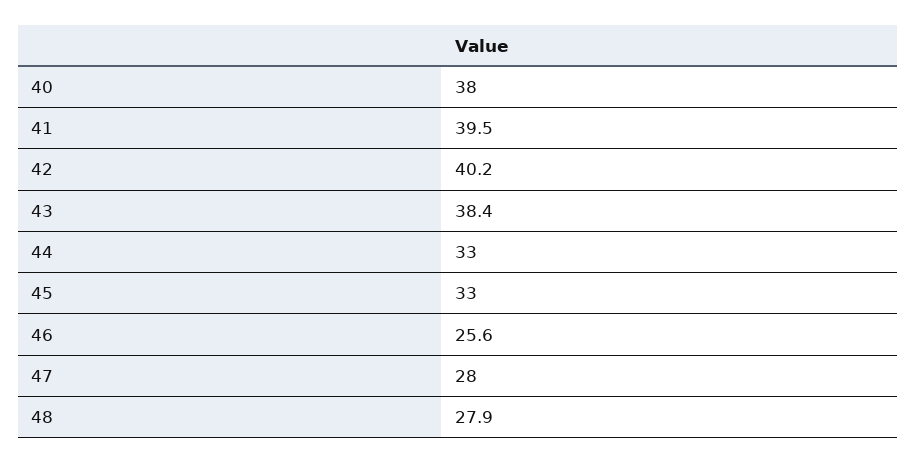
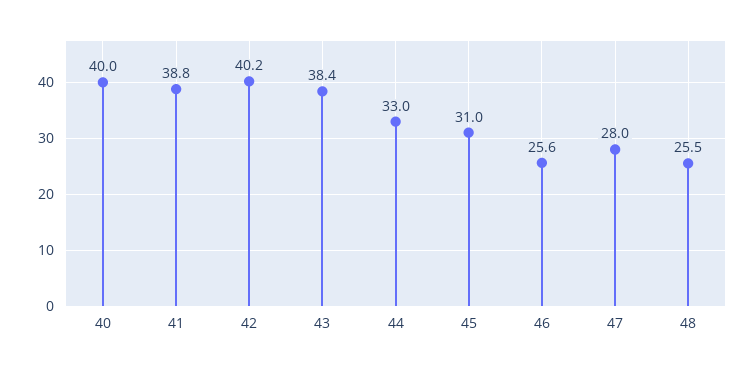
  {
-   "40": 38,
+   "40": 40,
-   "41": 39.5,
+   "41": 38.8,
    "42": 40.2,
    "43": 38.4,
    "44": 33,
-   "45": 33,
+   "45": 31,
    "46": 25.6,
    "47": 28,
-   "48": 27.9
+   "48": 25.5
  }

